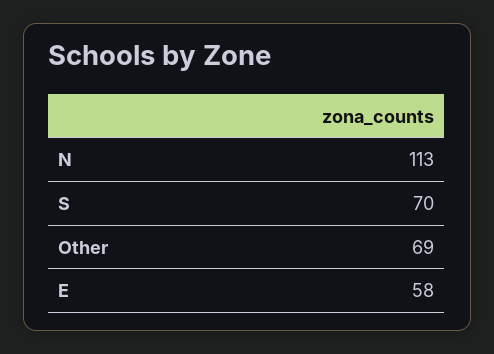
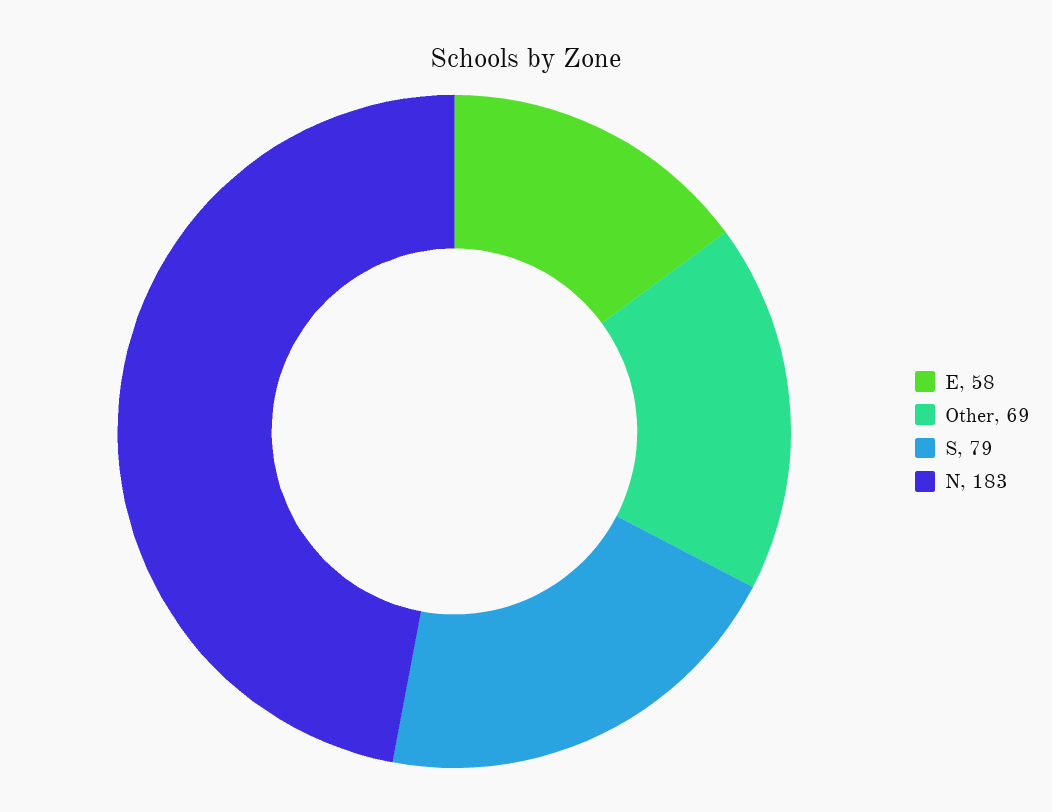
  {
-   "N": 113,
+   "N": 183,
-   "S": 70,
+   "S": 79,
    "Other": 69,
    "E": 58
  }

